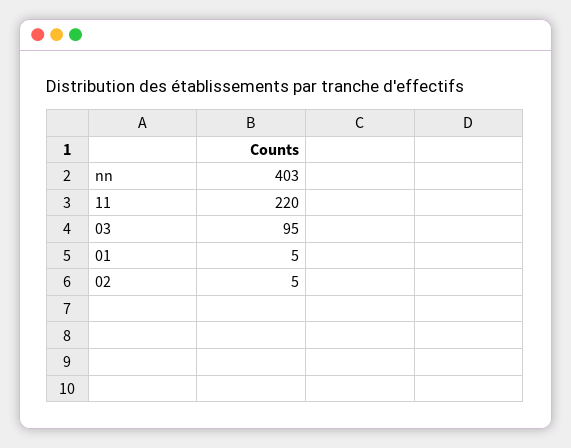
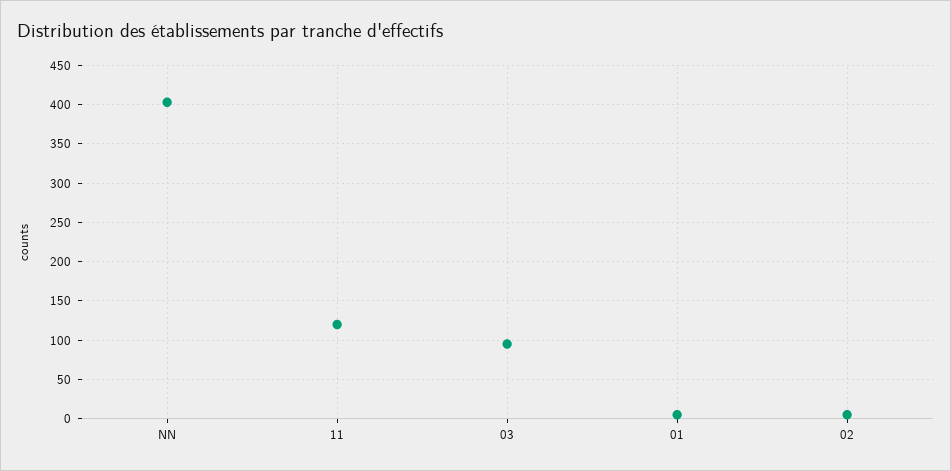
  {
    "nn": 403,
-   "11": 220,
+   "11": 120,
    "03": 95,
    "01": 5,
    "02": 5
  }

